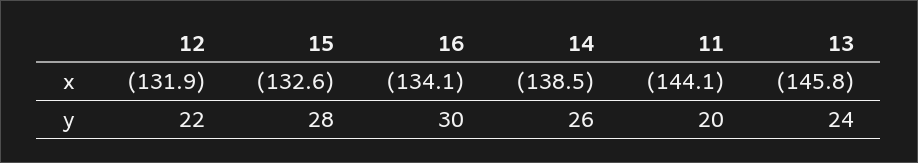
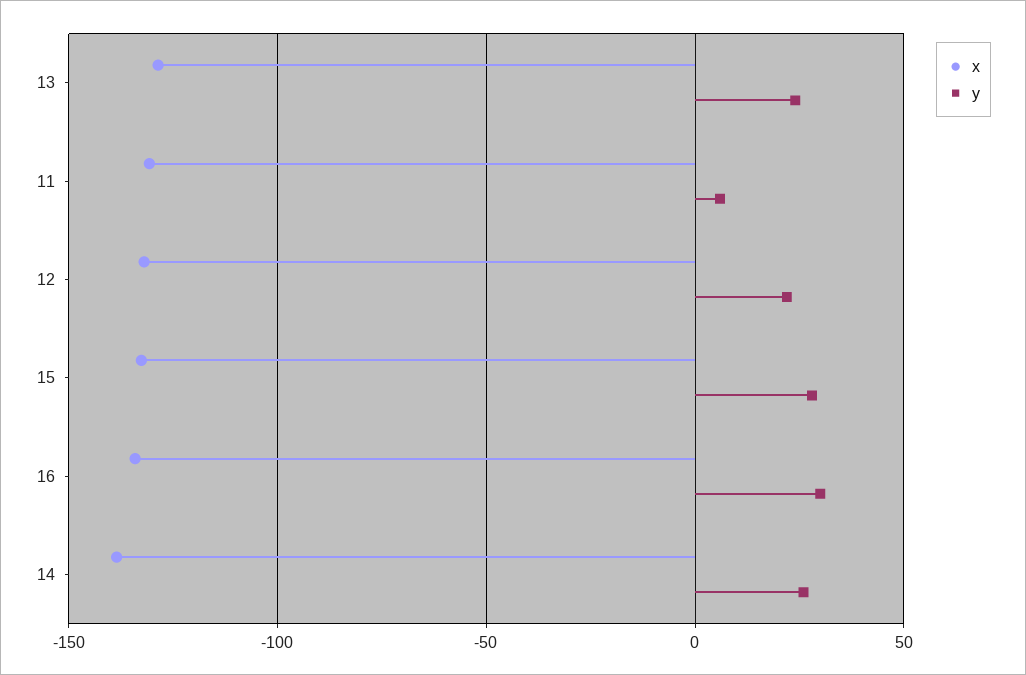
  {
    "x": {
      "12": -131.9,
      "15": -132.6,
      "16": -134.1,
      "14": -138.5,
-     "11": -144.1,
+     "11": -130,
-     "13": -145.8
+     "13": -130
    },
    "y": {
      "12": 22,
      "15": 28,
      "16": 30,
      "14": 26,
-     "11": 20,
+     "11": 5,
      "13": 24
    }
  }

